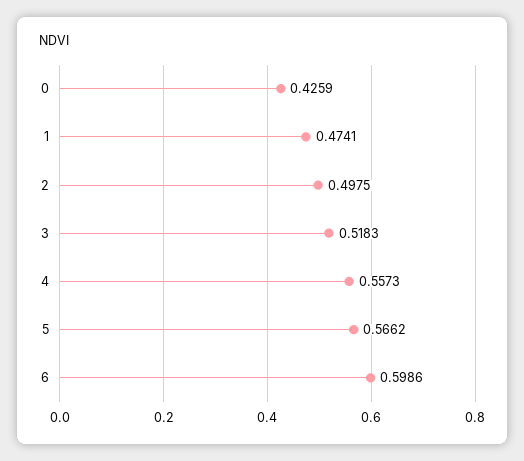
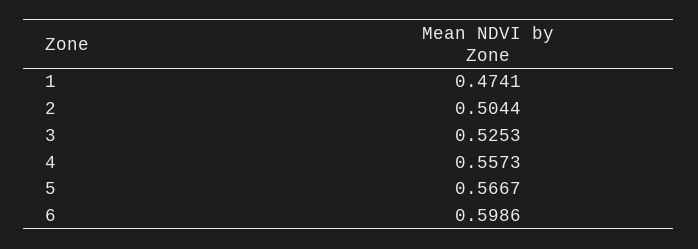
  {
-   "0": 0.4259,
    "1": 0.4741,
-   "2": 0.4975,
+   "2": 0.5044,
-   "3": 0.5183,
+   "3": 0.5253,
    "4": 0.5573,
-   "5": 0.5662,
+   "5": 0.5667,
    "6": 0.5986
  }

